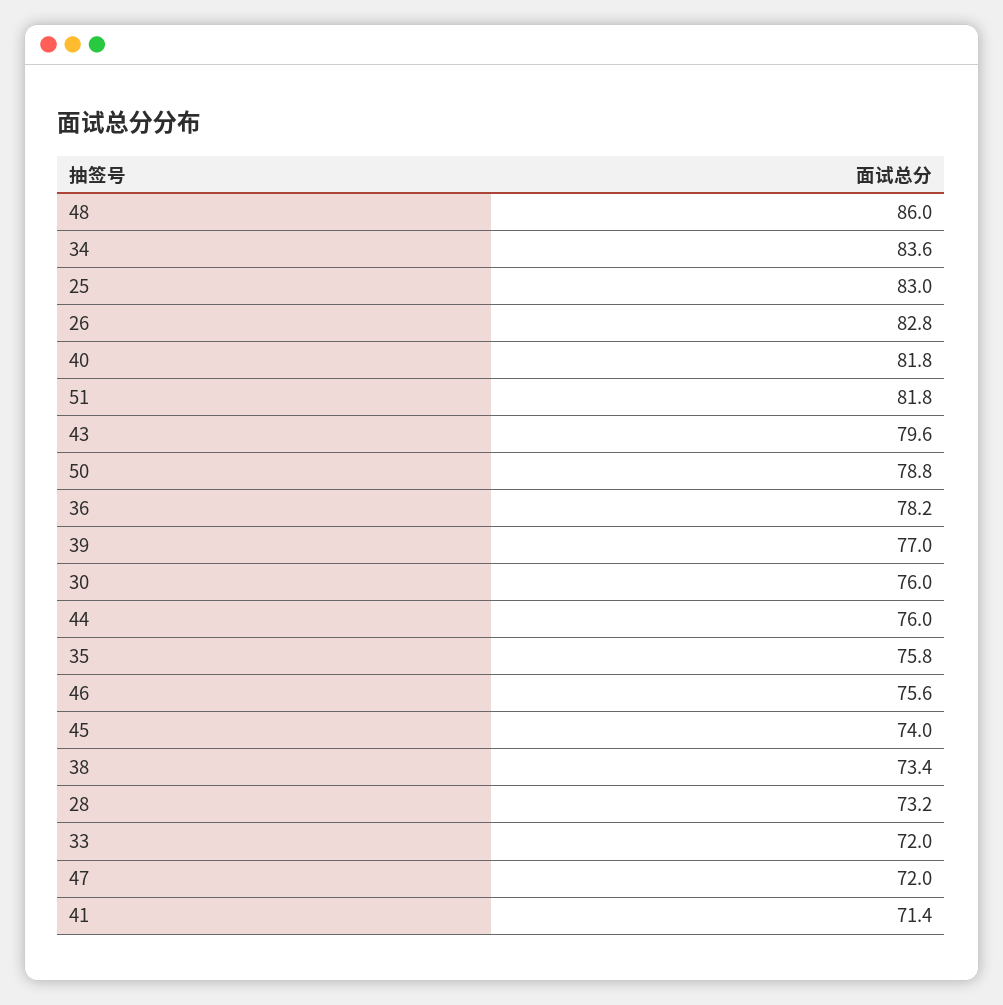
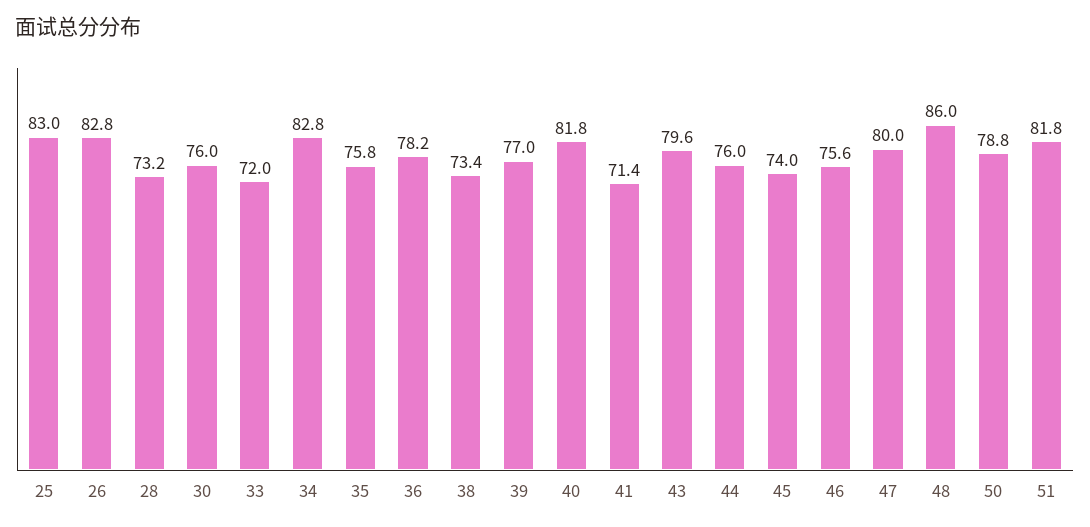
  {
    "48": 86,
-   "34": 83.6,
+   "34": 82.8,
    "25": 83,
    "26": 82.8,
    "40": 81.8,
    "51": 81.8,
    "43": 79.6,
    "50": 78.8,
    "36": 78.2,
    "39": 77,
    "30": 76,
    "44": 76,
    "35": 75.8,
    "46": 75.6,
    "45": 74,
    "38": 73.4,
    "28": 73.2,
    "33": 72,
-   "47": 72,
+   "47": 80,
    "41": 71.4
  }

